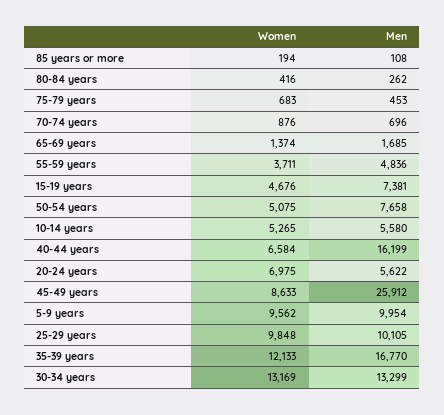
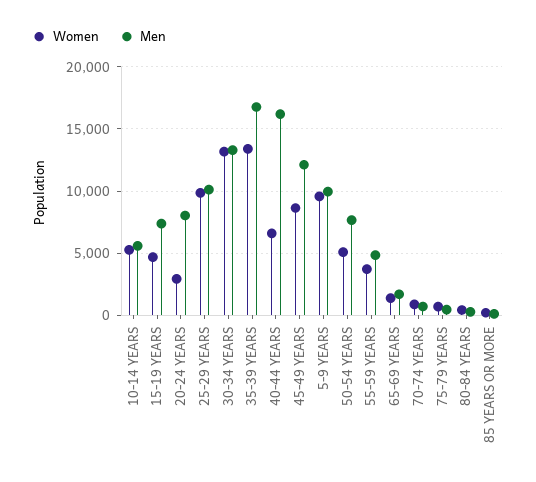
  {
    "Women": {
      "85 years or more": 194,
      "80-84 years": 416,
      "75-79 years": 683,
      "70-74 years": 876,
      "65-69 years": 1374,
      "55-59 years": 3711,
      "15-19 years": 4676,
      "50-54 years": 5075,
      "10-14 years": 5265,
      "40-44 years": 6584,
-     "20-24 years": 6975,
+     "20-24 years": 3000,
      "45-49 years": 8633,
      "5-9 years": 9562,
      "25-29 years": 9848,
-     "35-39 years": 12133,
+     "35-39 years": 13500,
      "30-34 years": 13169
    },
    "Men": {
      "85 years or more": 108,
      "80-84 years": 262,
      "75-79 years": 453,
      "70-74 years": 696,
      "65-69 years": 1685,
      "55-59 years": 4836,
      "15-19 years": 7381,
      "50-54 years": 7658,
      "10-14 years": 5580,
      "40-44 years": 16199,
-     "20-24 years": 5622,
+     "20-24 years": 8000,
-     "45-49 years": 25912,
+     "45-49 years": 12000,
      "5-9 years": 9954,
      "25-29 years": 10105,
      "35-39 years": 16770,
      "30-34 years": 13299
    }
  }

